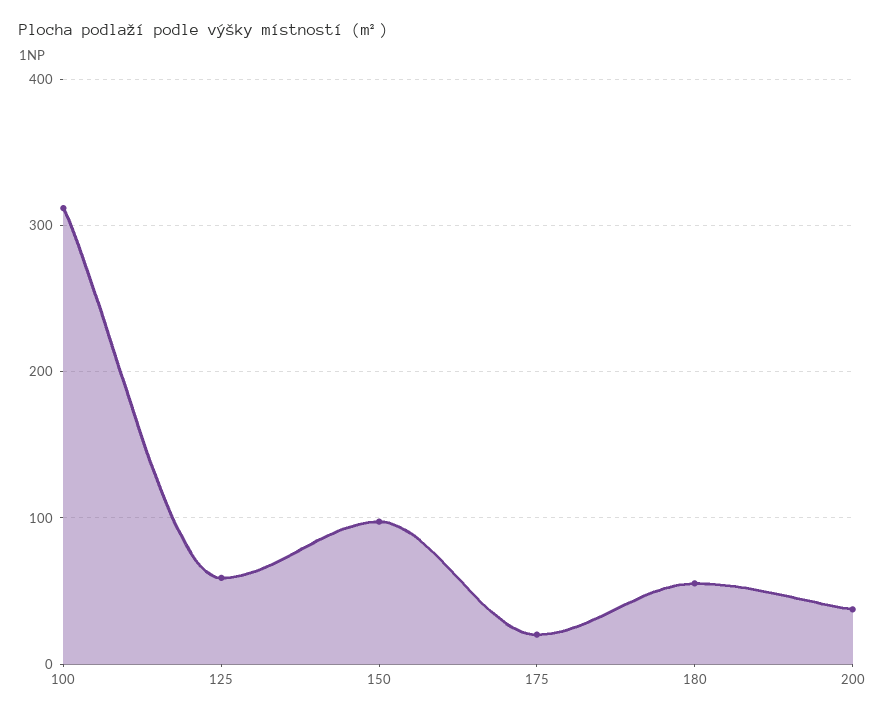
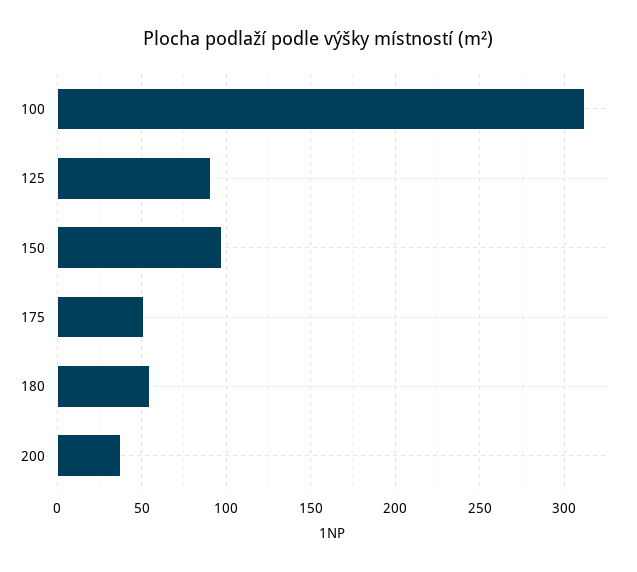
  {
    "100": 310,
-   "125": 60,
+   "125": 90,
    "150": 100,
-   "175": 20,
+   "175": 50,
    "180": 55,
    "200": 40
  }

